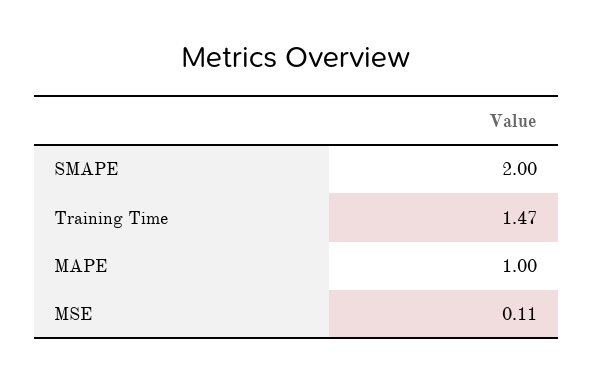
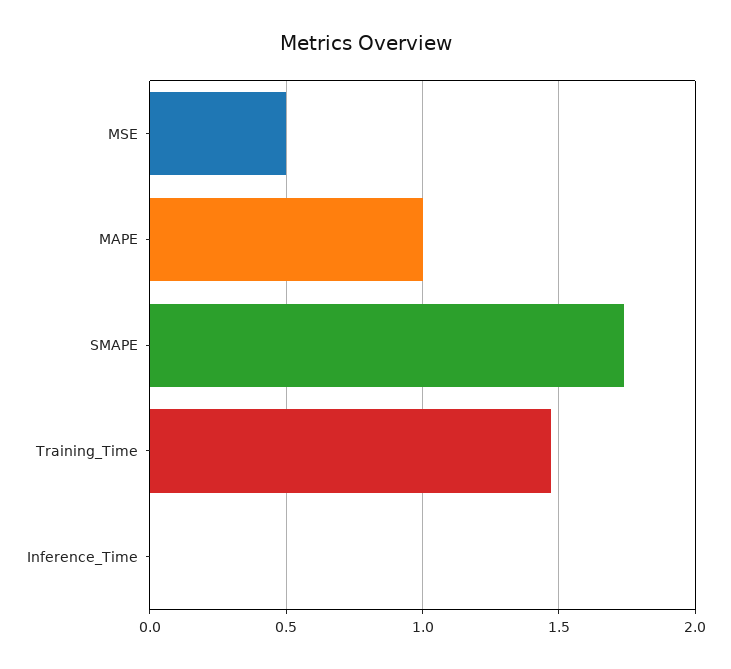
  {
-   "SMAPE": 2,
+   "SMAPE": 1.75,
    "Training Time": 1.47,
    "MAPE": 1,
-   "MSE": 0.11
+   "MSE": 0.5,
+   "Inference_Time": 0
  }

